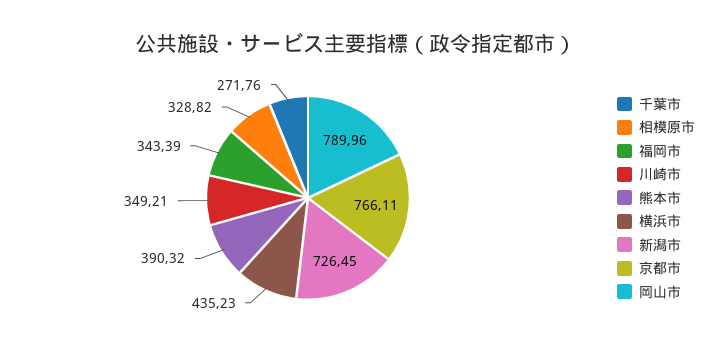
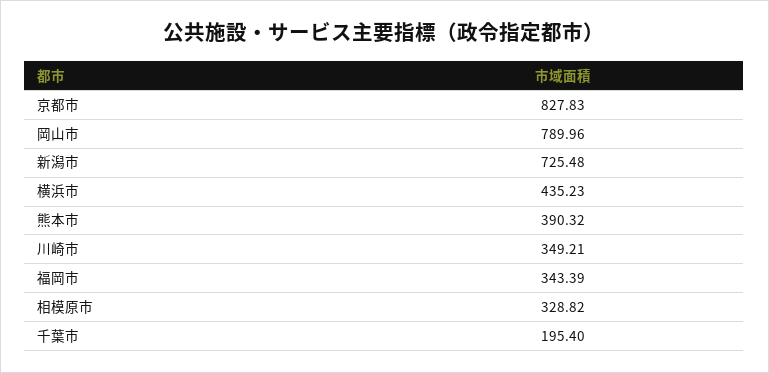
  {
-   "千葉市": 271.76,
+   "千葉市": 195.4,
    "相模原市": 328.82,
    "福岡市": 343.39,
    "川崎市": 349.21,
    "熊本市": 390.32,
    "横浜市": 435.23,
-   "新潟市": 726.45,
+   "新潟市": 725.48,
-   "京都市": 766.11,
+   "京都市": 827.83,
    "岡山市": 789.96
  }

